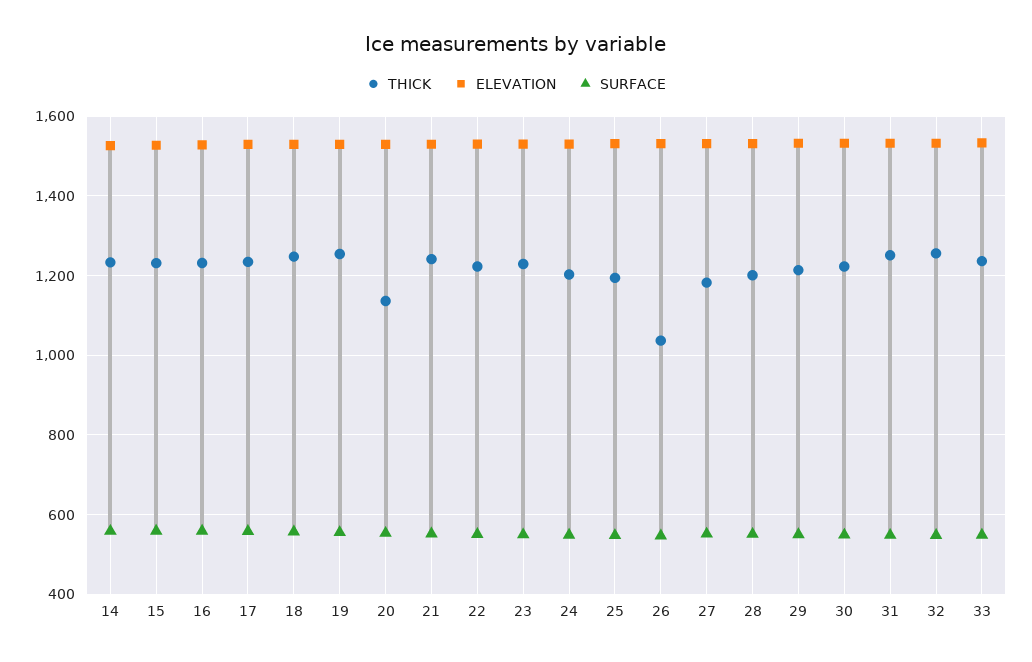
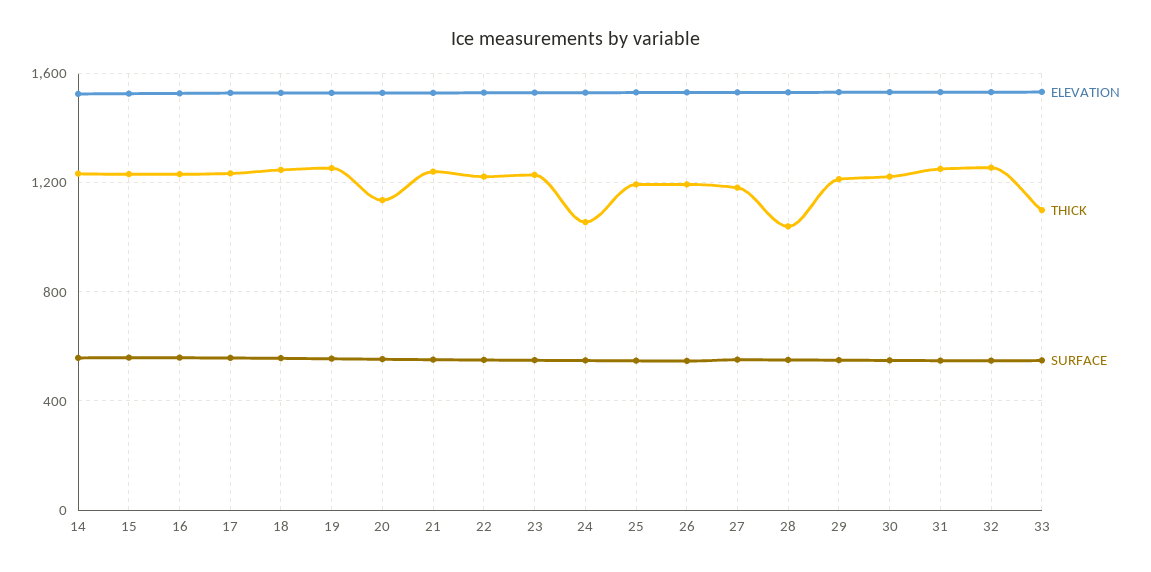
  {
    "THICK": {
      "14": 1240,
      "15": 1240,
      "16": 1240,
      "17": 1240,
      "18": 1240,
      "19": 1260,
      "20": 1140,
      "21": 1240,
      "22": 1220,
      "23": 1220,
-     "24": 1200,
+     "24": 1050,
      "25": 1200,
-     "26": 1040,
+     "26": 1200,
      "27": 1180,
-     "28": 1200,
+     "28": 1050,
      "29": 1220,
      "30": 1220,
      "31": 1260,
      "32": 1260,
-     "33": 1240
+     "33": 1100
    },
    "ELEVATION": {
      "14": 1520,
      "15": 1520,
      "16": 1520,
      "17": 1520,
      "18": 1520,
      "19": 1520,
      "20": 1520,
      "21": 1520,
      "22": 1540,
      "23": 1540,
      "24": 1540,
      "25": 1540,
      "26": 1540,
      "27": 1540,
      "28": 1540,
      "29": 1540,
      "30": 1540,
      "31": 1540,
      "32": 1540,
      "33": 1540
    },
    "SURFACE": {
      "14": 560,
      "15": 560,
      "16": 560,
      "17": 560,
      "18": 560,
      "19": 560,
      "20": 560,
      "21": 560,
      "22": 560,
      "23": 540,
      "24": 540,
      "25": 540,
      "26": 540,
      "27": 560,
      "28": 560,
      "29": 540,
      "30": 540,
      "31": 540,
      "32": 540,
      "33": 540
    }
  }

